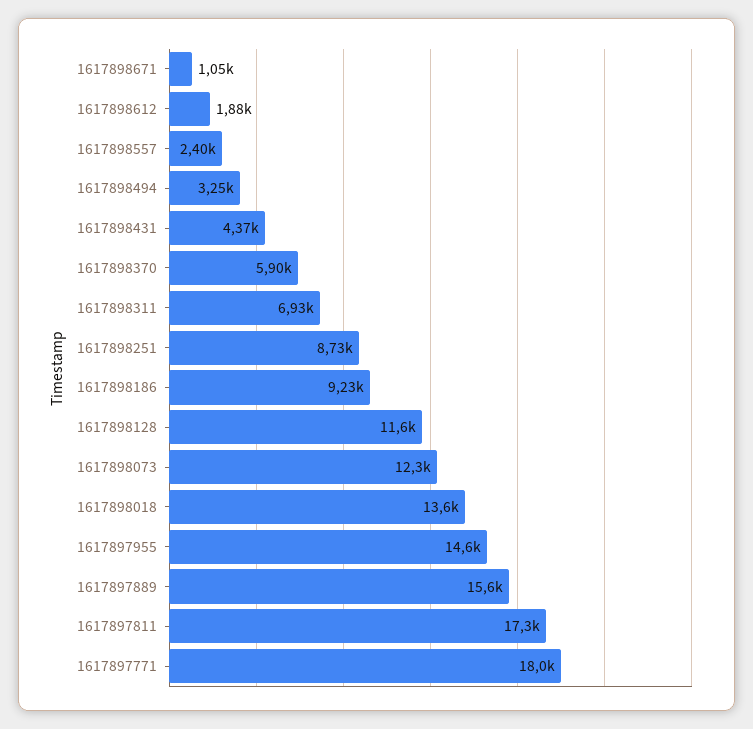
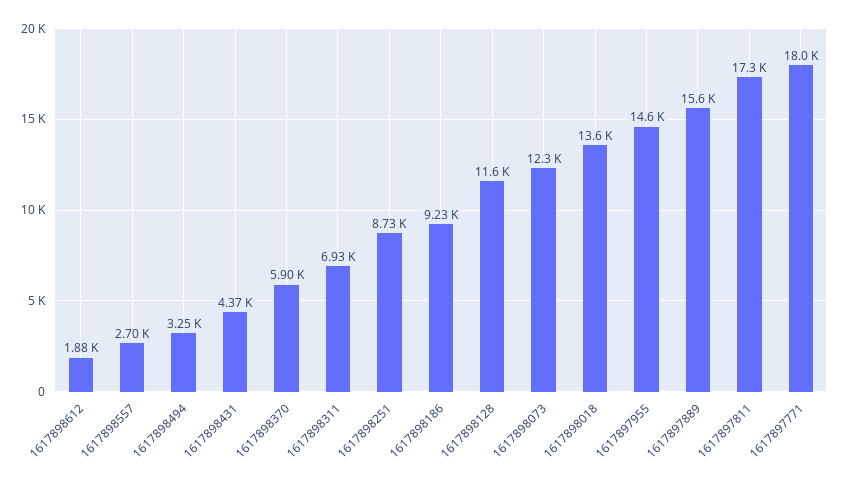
  {
-   "1617898671": 1050,
    "1617898612": 1880,
-   "1617898557": 2400,
+   "1617898557": 2700,
    "1617898494": 3250,
    "1617898431": 4370,
    "1617898370": 5900,
    "1617898311": 6930,
    "1617898251": 8730,
    "1617898186": 9230,
    "1617898128": 11600,
    "1617898073": 12300,
    "1617898018": 13600,
    "1617897955": 14600,
    "1617897889": 15600,
    "1617897811": 17300,
    "1617897771": 18000
  }

